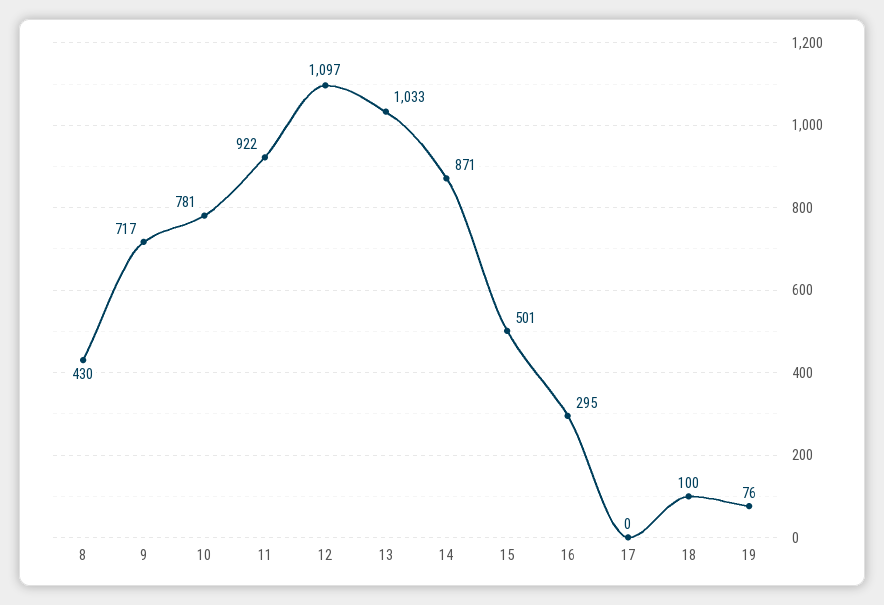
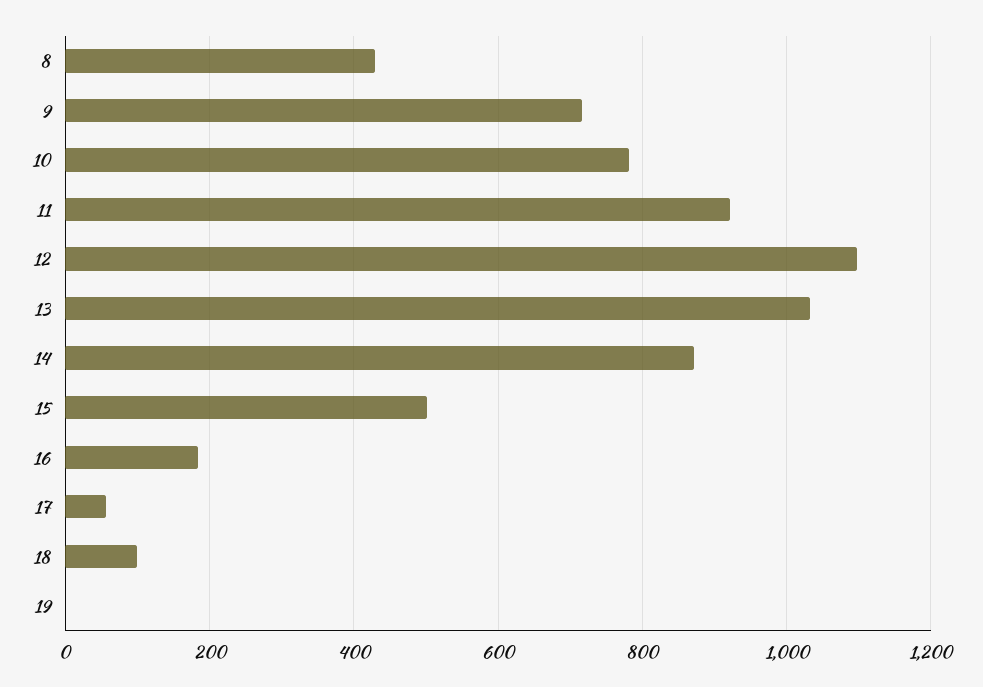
  {
    "8": 430,
    "9": 717,
    "10": 781,
    "11": 922,
    "12": 1097,
    "13": 1033,
    "14": 871,
    "15": 501,
-   "16": 295,
+   "16": 180,
-   "17": 0,
+   "17": 60,
    "18": 100,
-   "19": 76
+   "19": 0
  }

